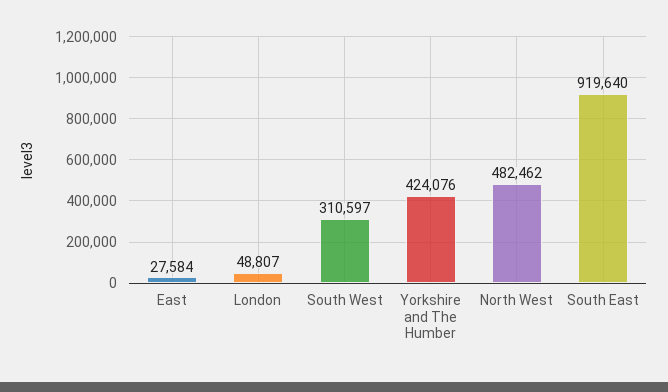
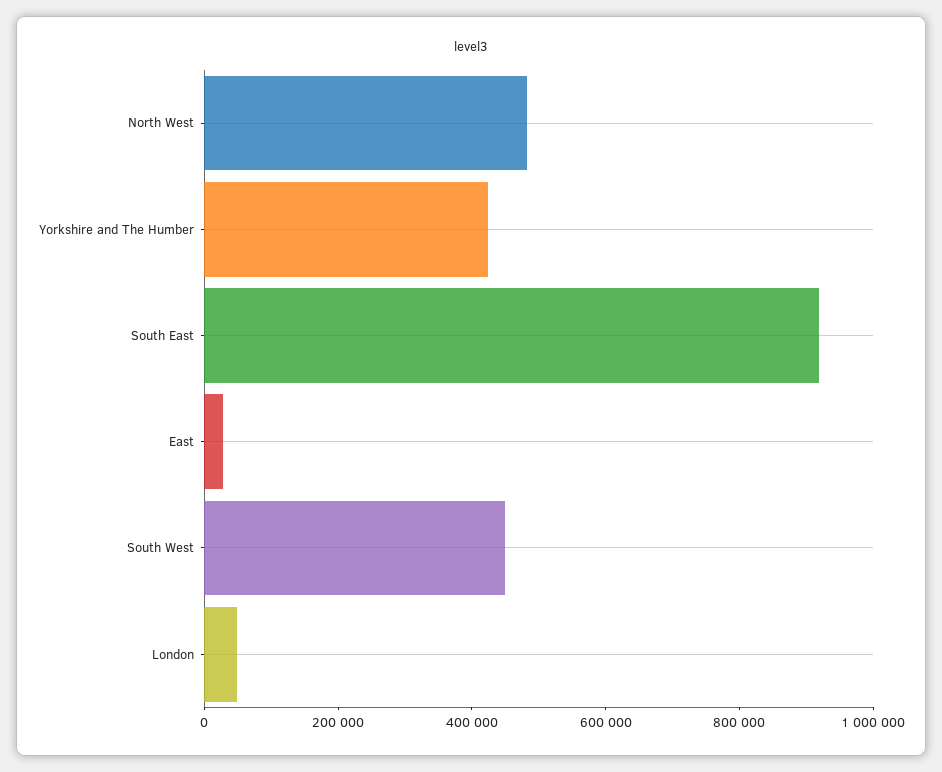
  {
    "East": 27584,
    "London": 48807,
-   "South West": 310597,
+   "South West": 450000,
    "Yorkshire and The Humber": 424076,
    "North West": 482462,
    "South East": 919640
  }

